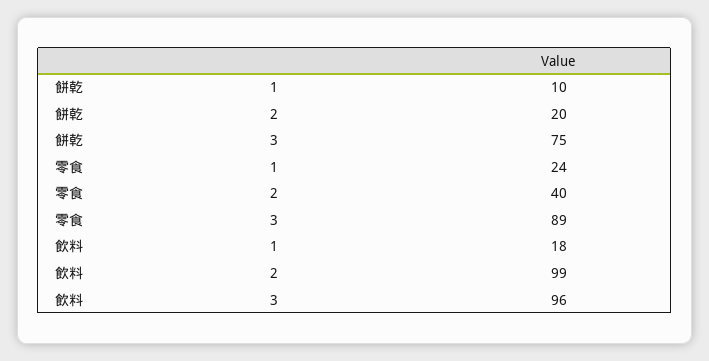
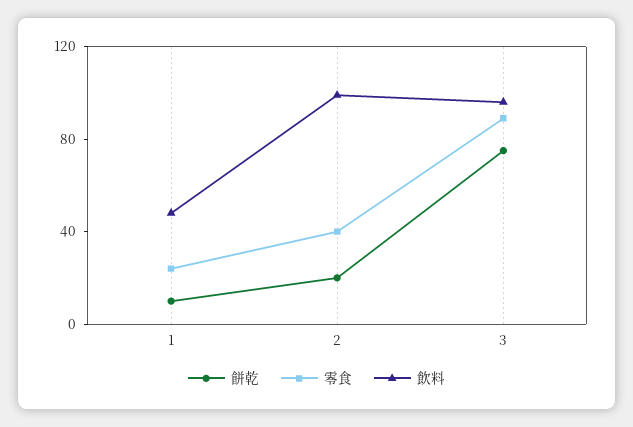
  {
    "餅乾": {
      "1": 10,
      "2": 20,
      "3": 75
    },
    "零食": {
      "1": 24,
      "2": 40,
      "3": 89
    },
    "飲料": {
-     "1": 18,
+     "1": 50,
      "2": 99,
      "3": 96
    }
  }

